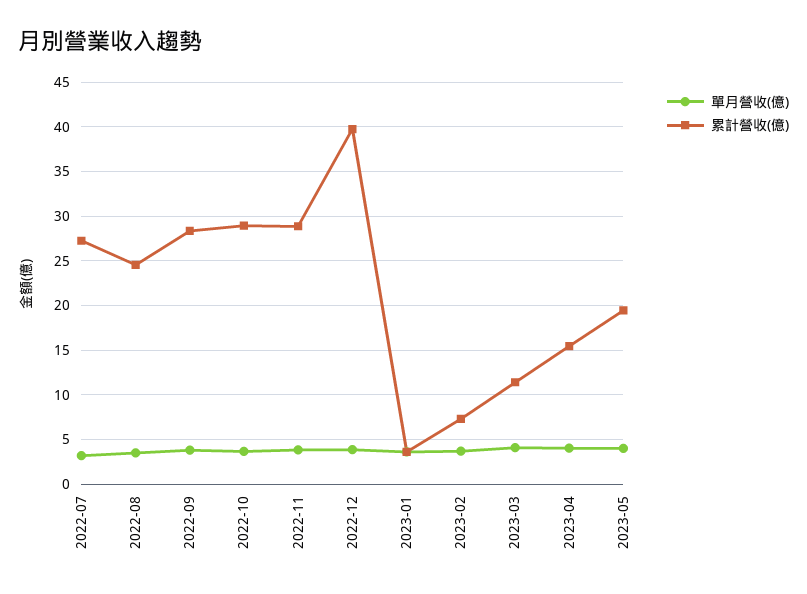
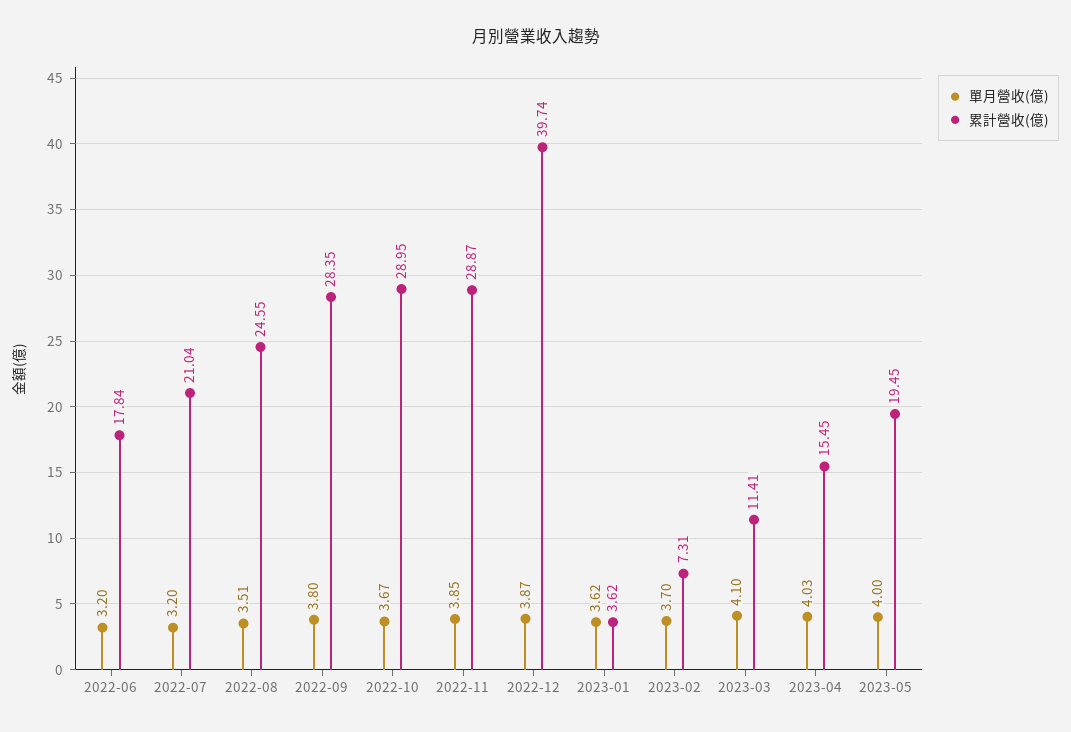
  {
    "單月營收(億)": {
      "2022-07": 3.2,
      "2022-08": 3.51,
      "2022-09": 3.8,
      "2022-10": 3.67,
      "2022-11": 3.85,
      "2022-12": 3.87,
      "2023-01": 3.62,
      "2023-02": 3.7,
      "2023-03": 4.1,
      "2023-04": 4.03,
-     "2023-05": 4
+     "2023-05": 4,
+     "2022-06": 3.2
    },
    "累計營收(億)": {
-     "2022-07": 27,
+     "2022-07": 21.04,
      "2022-08": 24.55,
      "2022-09": 28.35,
      "2022-10": 28.95,
      "2022-11": 28.87,
      "2022-12": 39.74,
      "2023-01": 3.62,
      "2023-02": 7.31,
      "2023-03": 11.41,
      "2023-04": 15.45,
-     "2023-05": 19.45
+     "2023-05": 19.45,
+     "2022-06": 17.84
    }
  }

